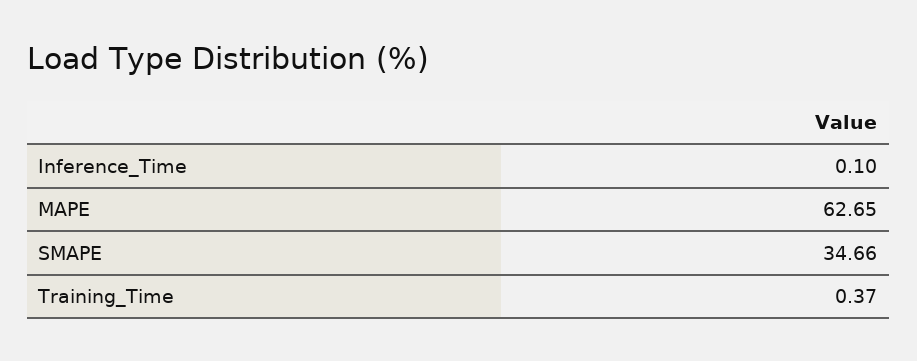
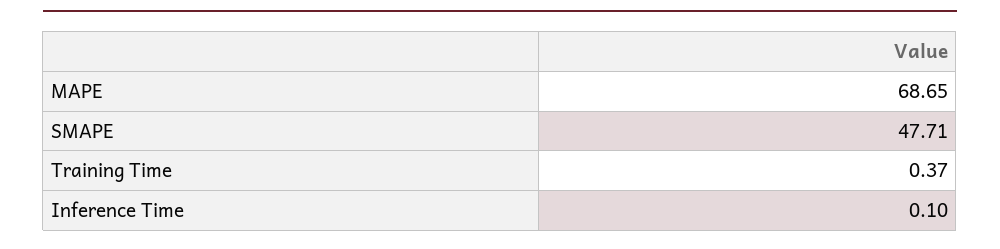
  {
    "Inference_Time": 0.1,
-   "MAPE": 62.65,
+   "MAPE": 68.65,
-   "SMAPE": 34.66,
+   "SMAPE": 47.71,
    "Training_Time": 0.37
  }

